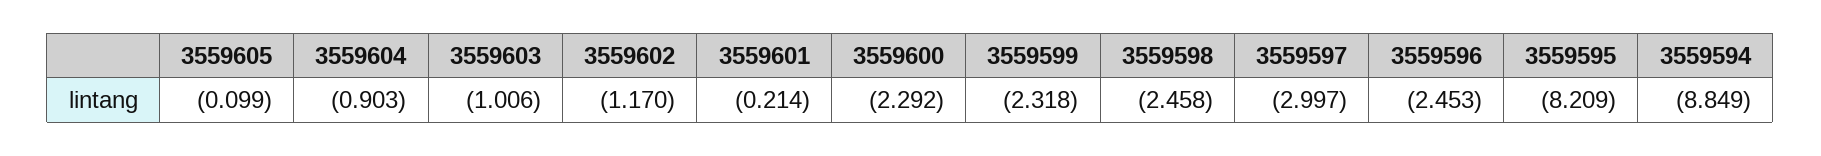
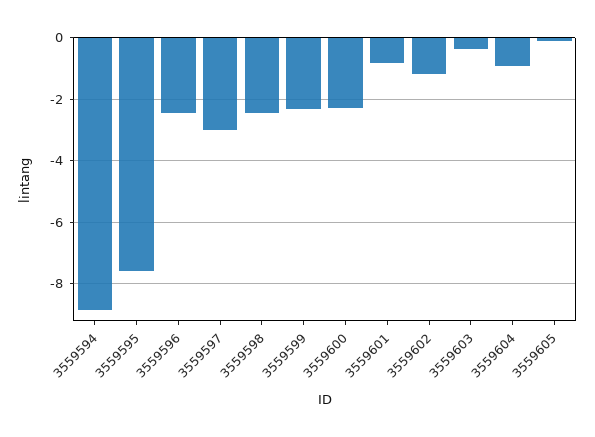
  {
    "3559605": -0.099,
    "3559604": -0.903,
-   "3559603": -1.006,
+   "3559603": -0.4,
    "3559602": -1.17,
-   "3559601": -0.214,
+   "3559601": -0.8,
    "3559600": -2.292,
    "3559599": -2.318,
    "3559598": -2.458,
    "3559597": -2.997,
    "3559596": -2.453,
-   "3559595": -8.209,
+   "3559595": -7.6,
    "3559594": -8.849
  }

